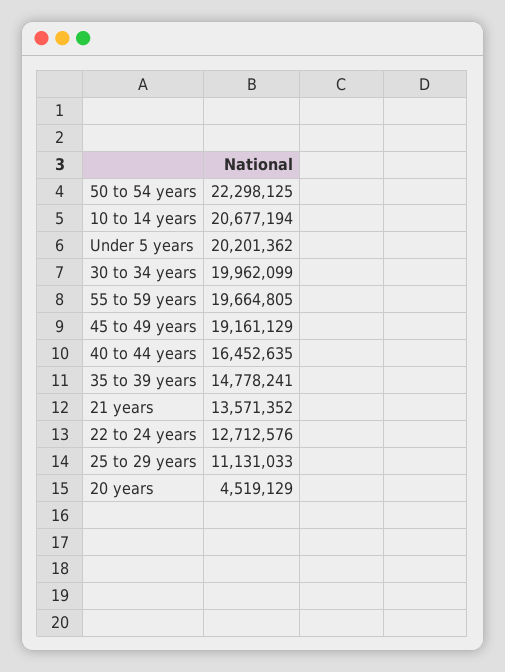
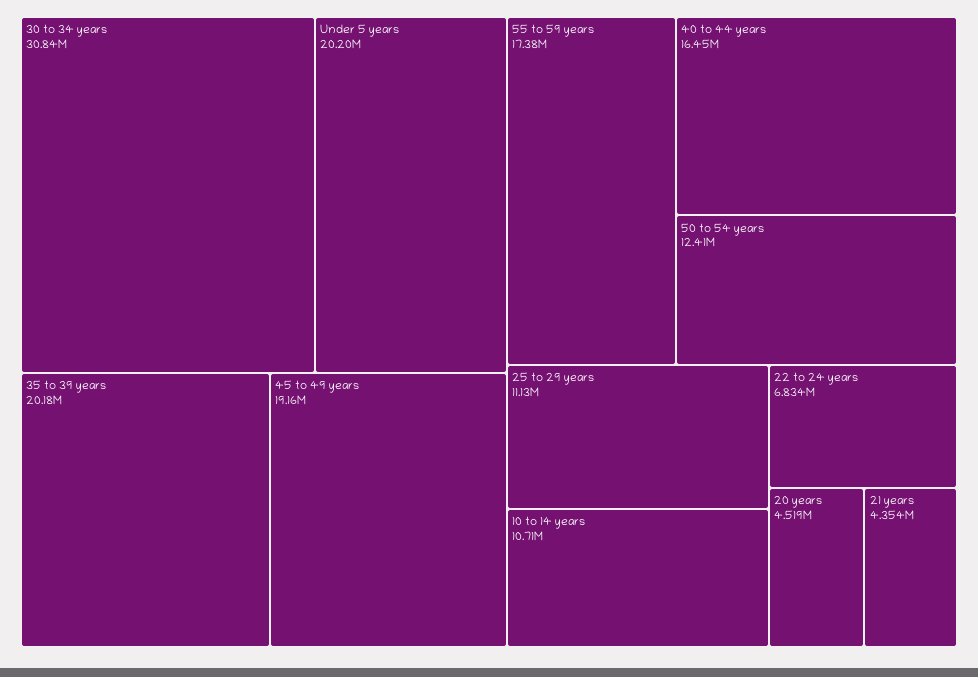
  {
-   "50 to 54 years": 22298125,
+   "50 to 54 years": 12410000,
-   "10 to 14 years": 20677194,
+   "10 to 14 years": 10710000,
    "Under 5 years": 20201362,
-   "30 to 34 years": 19962099,
+   "30 to 34 years": 30840000,
-   "55 to 59 years": 19664805,
+   "55 to 59 years": 17380000,
    "45 to 49 years": 19161129,
    "40 to 44 years": 16452635,
-   "35 to 39 years": 14778241,
+   "35 to 39 years": 20180000,
-   "21 years": 13571352,
+   "21 years": 4354000,
-   "22 to 24 years": 12712576,
+   "22 to 24 years": 6834000,
    "25 to 29 years": 11131033,
    "20 years": 4519129
  }

